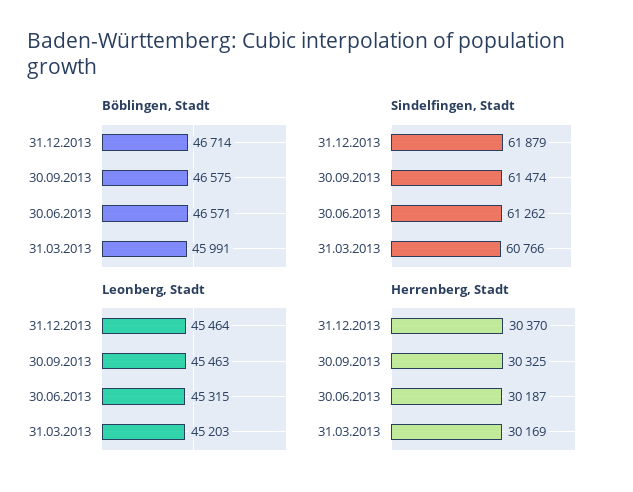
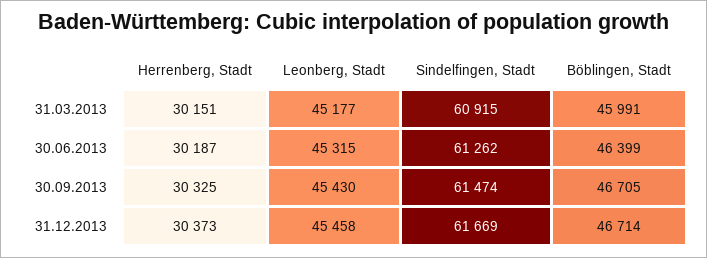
  {
    "Böblingen, Stadt": {
      "31.12.2013": 46714,
-     "30.09.2013": 46575,
+     "30.09.2013": 46705,
-     "30.06.2013": 46571,
+     "30.06.2013": 46399,
      "31.03.2013": 45991
    },
    "Sindelfingen, Stadt": {
-     "31.12.2013": 61879,
+     "31.12.2013": 61669,
      "30.09.2013": 61474,
      "30.06.2013": 61262,
-     "31.03.2013": 60766
+     "31.03.2013": 60915
    },
    "Leonberg, Stadt": {
-     "31.12.2013": 45464,
+     "31.12.2013": 45458,
-     "30.09.2013": 45463,
+     "30.09.2013": 45430,
      "30.06.2013": 45315,
-     "31.03.2013": 45203
+     "31.03.2013": 45177
    },
    "Herrenberg, Stadt": {
-     "31.12.2013": 30370,
+     "31.12.2013": 30373,
      "30.09.2013": 30325,
      "30.06.2013": 30187,
-     "31.03.2013": 30169
+     "31.03.2013": 30151
    }
  }

